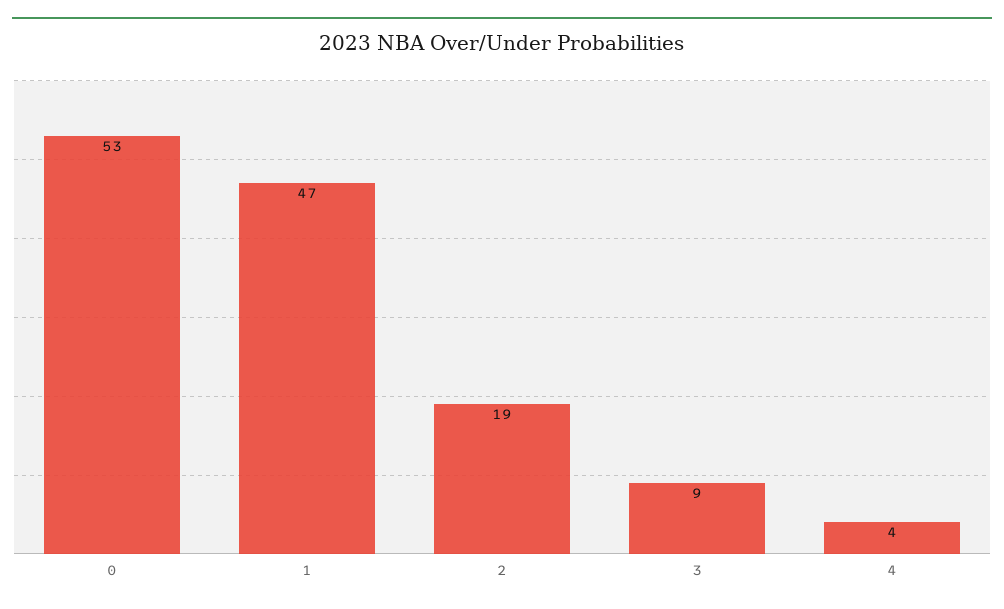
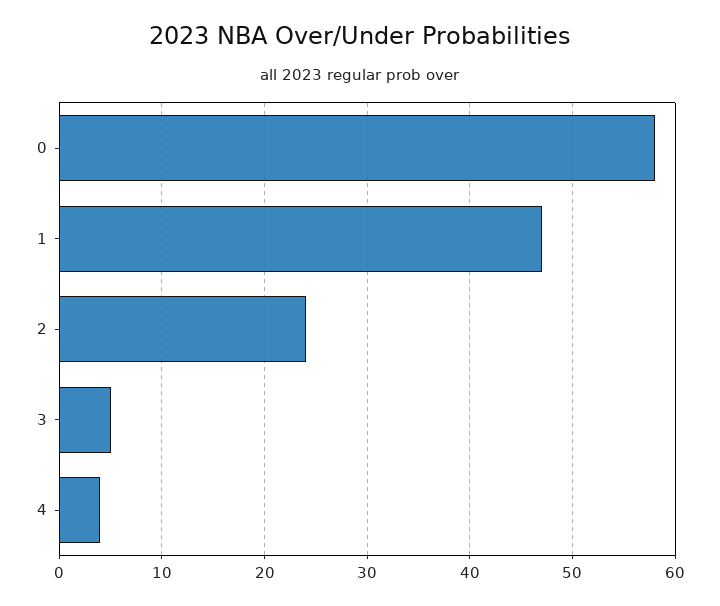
  {
-   "0": 53,
+   "0": 58,
    "1": 47,
-   "2": 19,
+   "2": 24,
-   "3": 9,
+   "3": 5,
    "4": 4
  }

